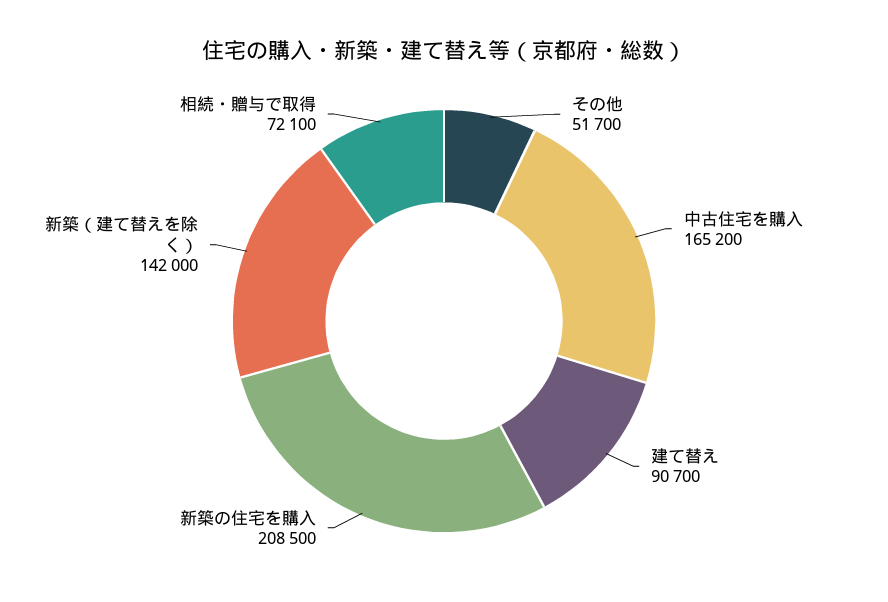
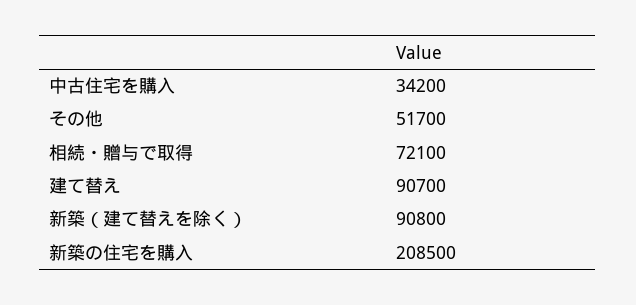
  {
    "その他": 51700,
-   "中古住宅を購入": 165200,
+   "中古住宅を購入": 34200,
    "建て替え": 90700,
    "新築の住宅を購入": 208500,
-   "新築（建て替えを除く）": 142000,
+   "新築（建て替えを除く）": 90800,
    "相続・贈与で取得": 72100
  }

